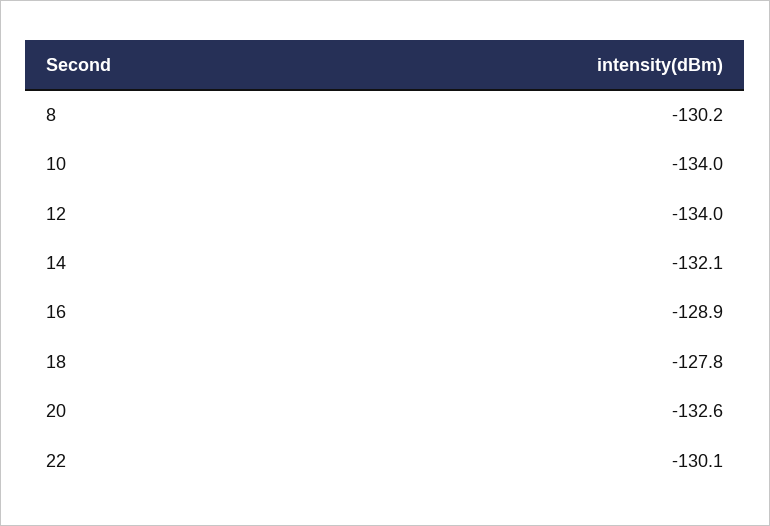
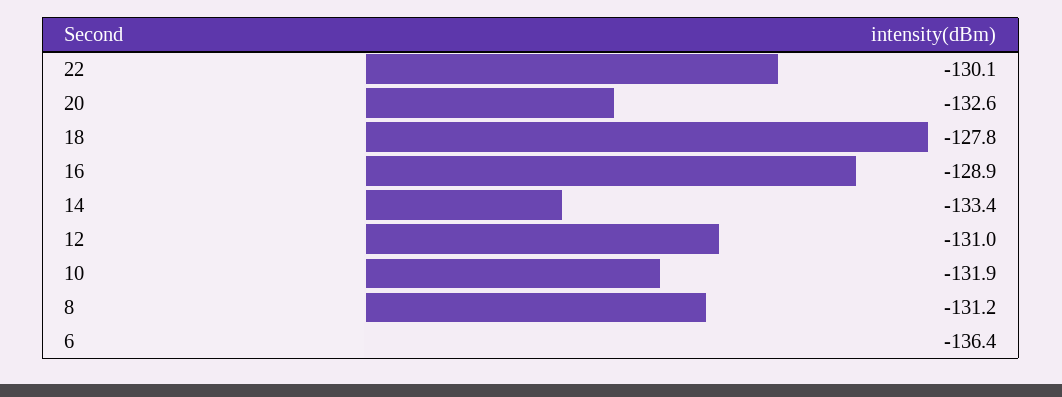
  {
-   "8": -130.2,
+   "8": -131.2,
-   "10": -134,
+   "10": -131.9,
-   "12": -134,
+   "12": -131,
-   "14": -132.1,
+   "14": -133.4,
    "16": -128.9,
    "18": -127.8,
    "20": -132.6,
-   "22": -130.1
+   "22": -130.1,
+   "6": -136.4
  }

